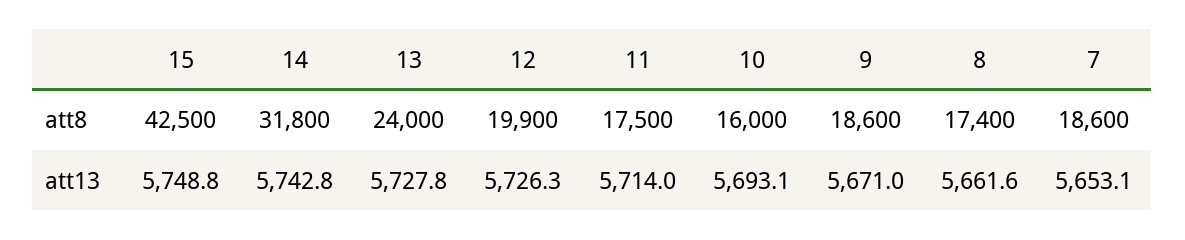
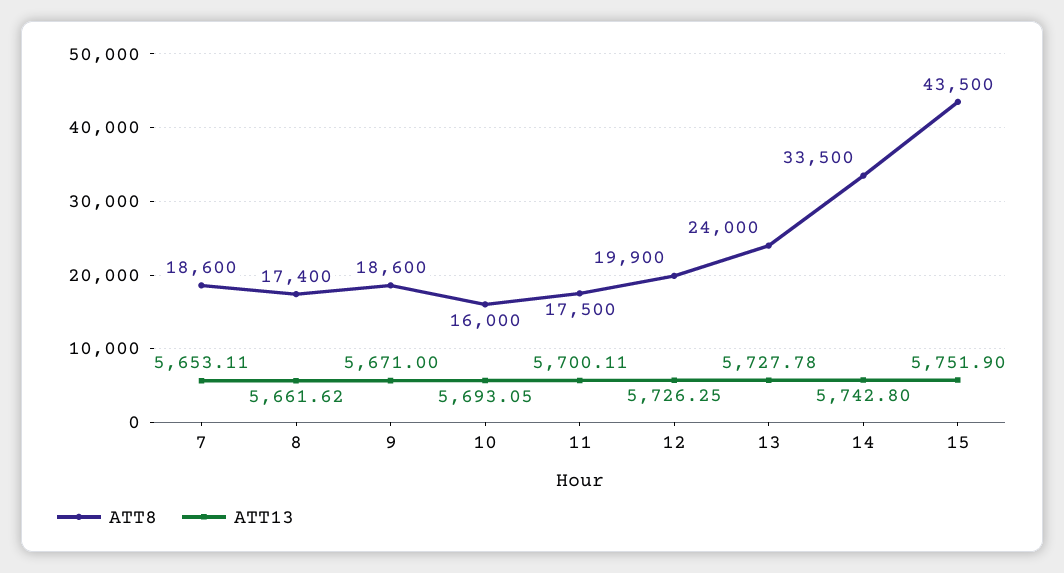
  {
    "att8": {
-     "15": 42500,
+     "15": 43500,
-     "14": 31800,
+     "14": 33500,
      "13": 24000,
      "12": 19900,
      "11": 17500,
      "10": 16000,
      "9": 18600,
      "8": 17400,
      "7": 18600
    },
    "att13": {
-     "15": 5748.8,
+     "15": 5751.9,
      "14": 5742.8,
      "13": 5727.78,
      "12": 5726.25,
-     "11": 5714,
+     "11": 5700.11,
      "10": 5693.05,
      "9": 5671,
      "8": 5661.62,
      "7": 5653.11
    }
  }

